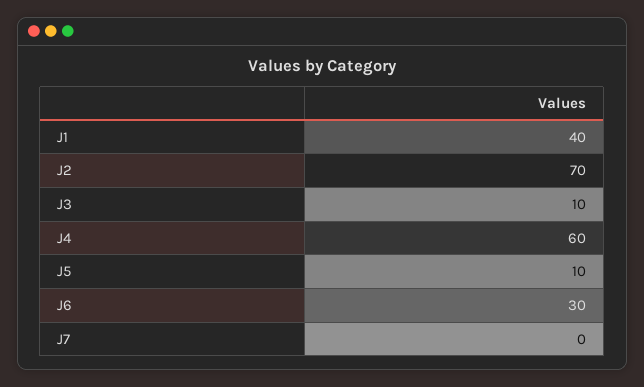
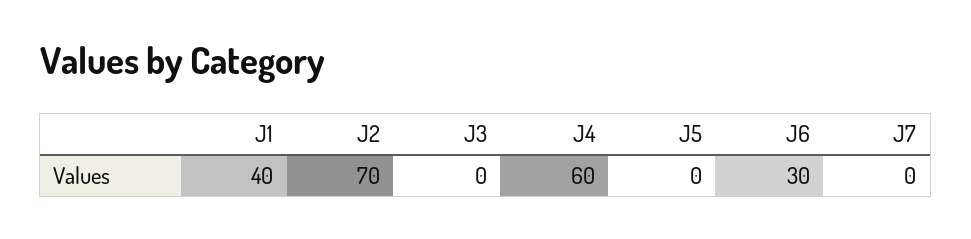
  {
    "J1": 40,
    "J2": 70,
-   "J3": 10,
+   "J3": 0,
    "J4": 60,
-   "J5": 10,
+   "J5": 0,
    "J6": 30,
    "J7": 0
  }

